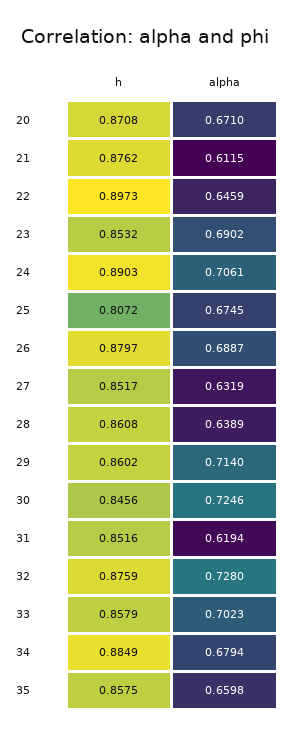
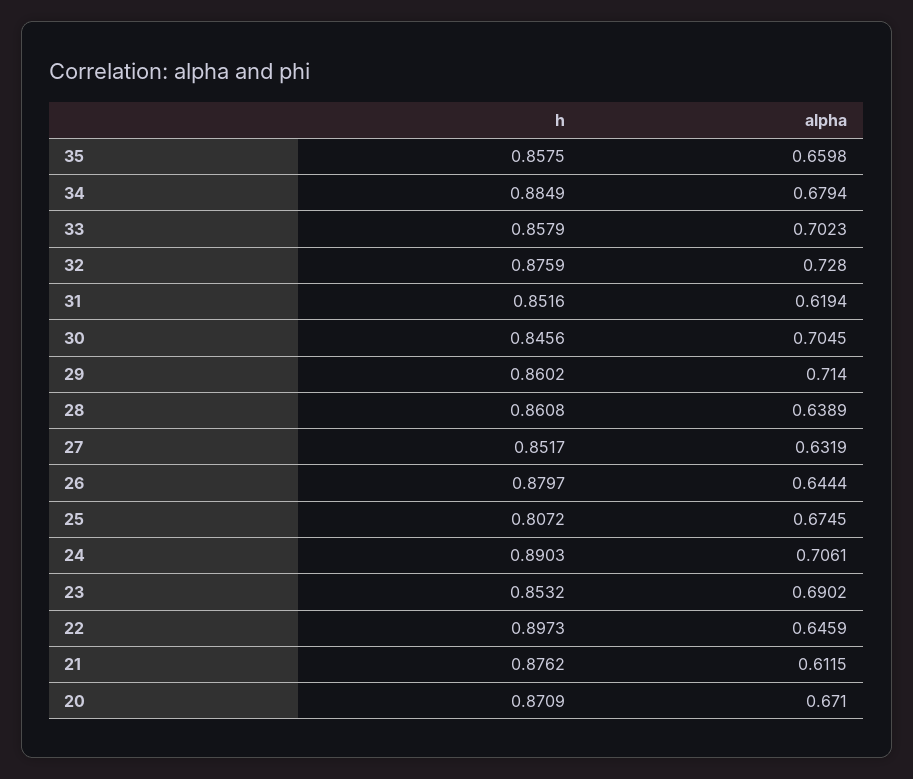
  {
    "h": {
-     "20": 0.8708,
+     "20": 0.8709,
      "21": 0.8762,
      "22": 0.8973,
      "23": 0.8532,
      "24": 0.8903,
      "25": 0.8072,
      "26": 0.8797,
      "27": 0.8517,
      "28": 0.8608,
      "29": 0.8602,
      "30": 0.8456,
      "31": 0.8516,
      "32": 0.8759,
      "33": 0.8579,
      "34": 0.8849,
      "35": 0.8575
    },
    "alpha": {
      "20": 0.671,
      "21": 0.6115,
      "22": 0.6459,
      "23": 0.6902,
      "24": 0.7061,
      "25": 0.6745,
-     "26": 0.6887,
+     "26": 0.6444,
      "27": 0.6319,
      "28": 0.6389,
      "29": 0.714,
-     "30": 0.7246,
+     "30": 0.7045,
      "31": 0.6194,
      "32": 0.728,
      "33": 0.7023,
      "34": 0.6794,
      "35": 0.6598
    }
  }

